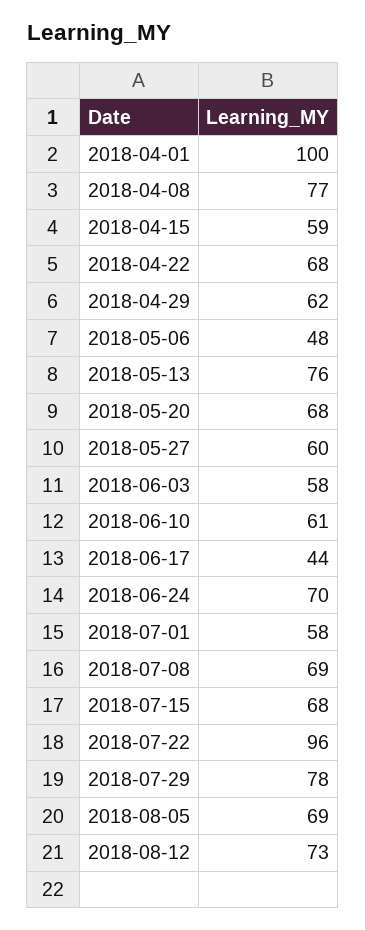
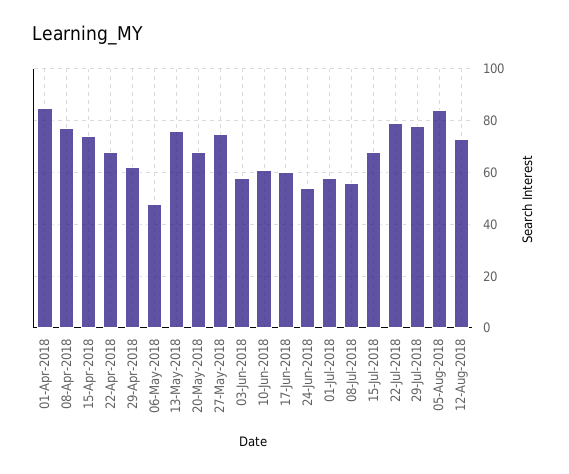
  {
-   "2018-04-01": 100,
+   "2018-04-01": 85,
    "2018-04-08": 77,
-   "2018-04-15": 59,
+   "2018-04-15": 75,
    "2018-04-22": 68,
    "2018-04-29": 62,
    "2018-05-06": 48,
    "2018-05-13": 76,
    "2018-05-20": 68,
-   "2018-05-27": 60,
+   "2018-05-27": 75,
    "2018-06-03": 58,
    "2018-06-10": 61,
-   "2018-06-17": 44,
+   "2018-06-17": 60,
-   "2018-06-24": 70,
+   "2018-06-24": 55,
    "2018-07-01": 58,
-   "2018-07-08": 69,
+   "2018-07-08": 55,
    "2018-07-15": 68,
-   "2018-07-22": 96,
+   "2018-07-22": 80,
    "2018-07-29": 78,
-   "2018-08-05": 69,
+   "2018-08-05": 85,
    "2018-08-12": 73
  }

